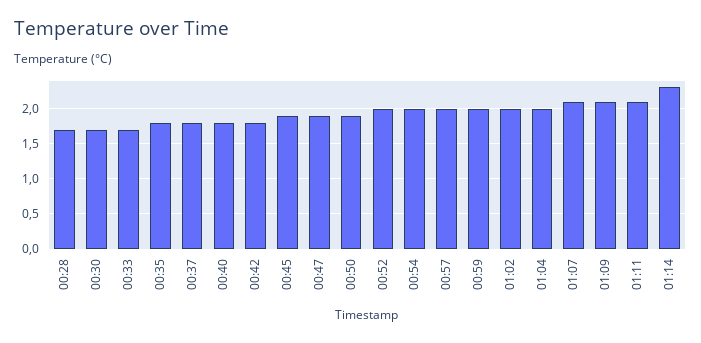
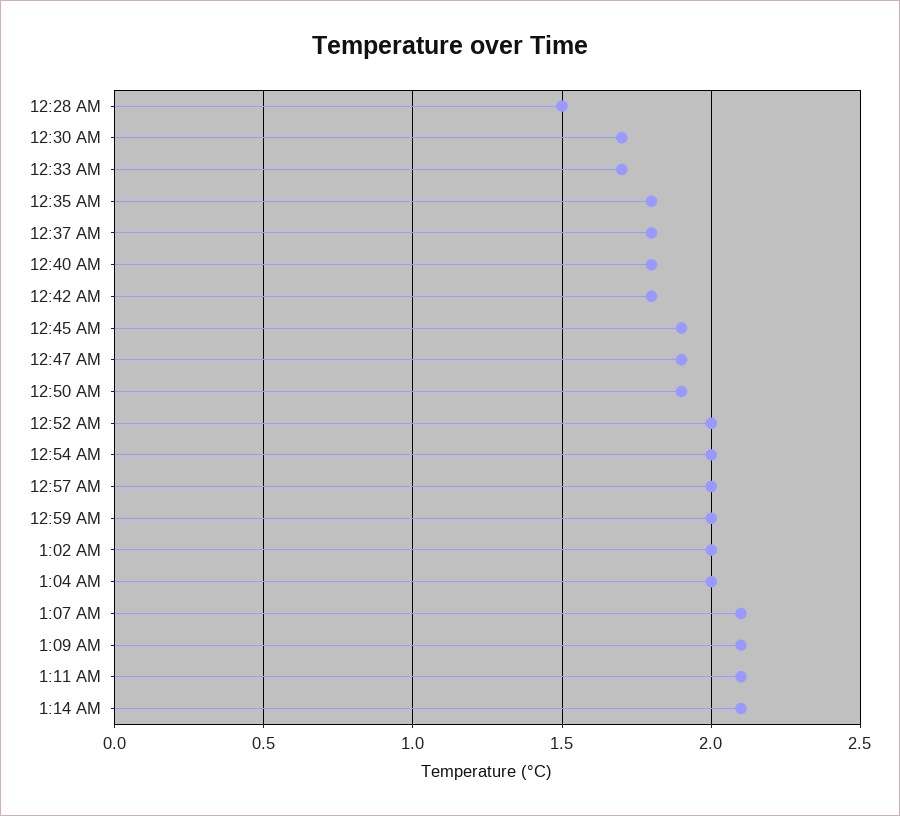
  {
-   "00:28": 1.7,
+   "00:28": 1.5,
    "00:30": 1.7,
    "00:33": 1.7,
    "00:35": 1.8,
    "00:37": 1.8,
    "00:40": 1.8,
    "00:42": 1.8,
    "00:45": 1.9,
    "00:47": 1.9,
    "00:50": 1.9,
    "00:52": 2,
    "00:54": 2,
    "00:57": 2,
    "00:59": 2,
    "01:02": 2,
    "01:04": 2,
    "01:07": 2.1,
    "01:09": 2.1,
    "01:11": 2.1,
-   "01:14": 2.3
+   "01:14": 2.1
  }

